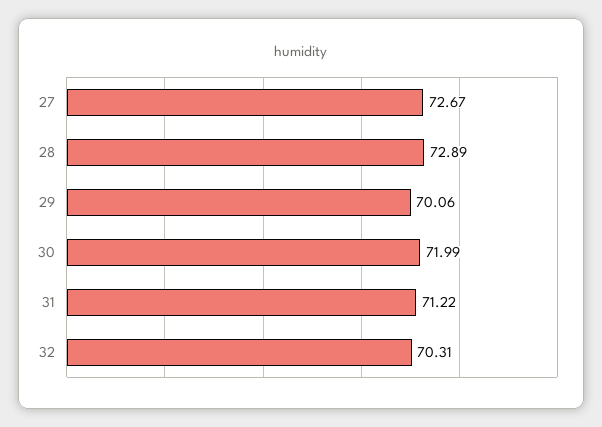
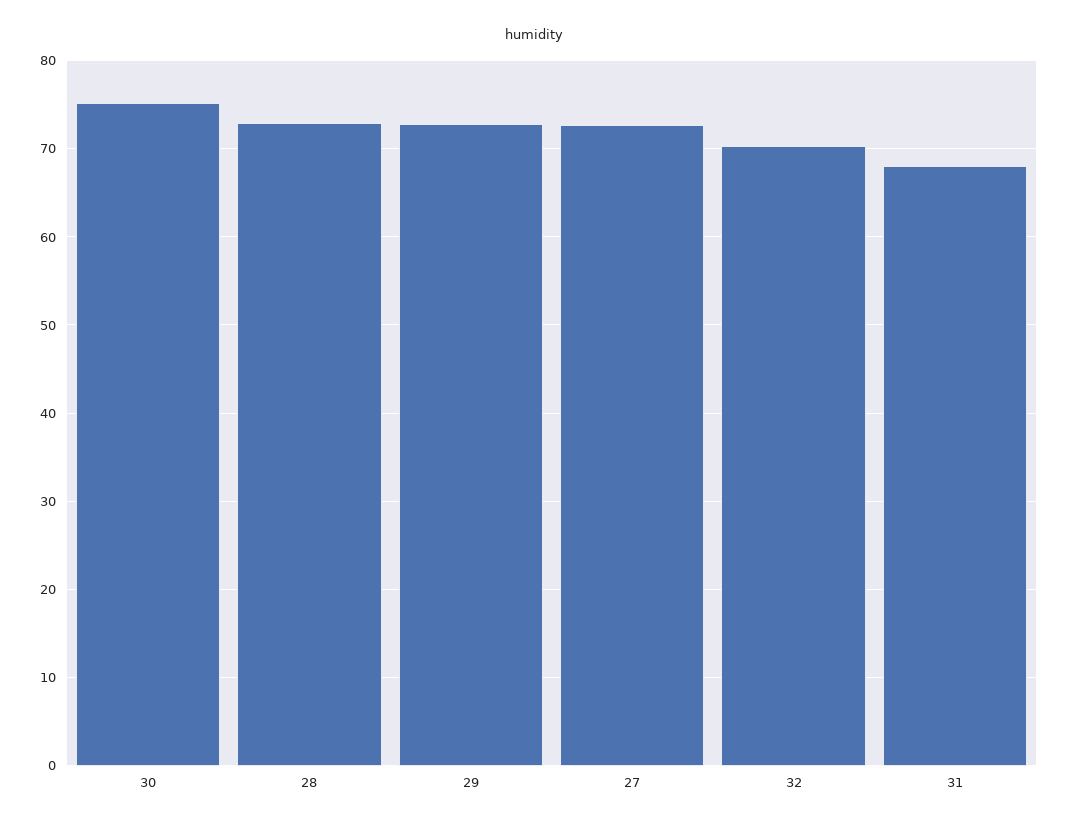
  {
    "27": 72.67,
    "28": 72.89,
-   "29": 70.06,
+   "29": 73,
-   "30": 71.99,
+   "30": 75,
-   "31": 71.22,
+   "31": 68,
    "32": 70.31
  }

